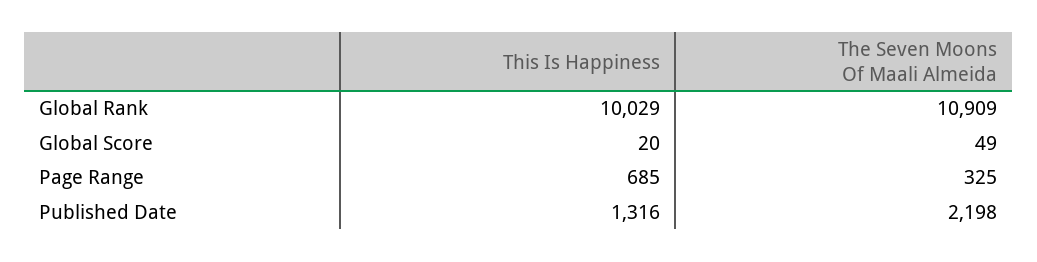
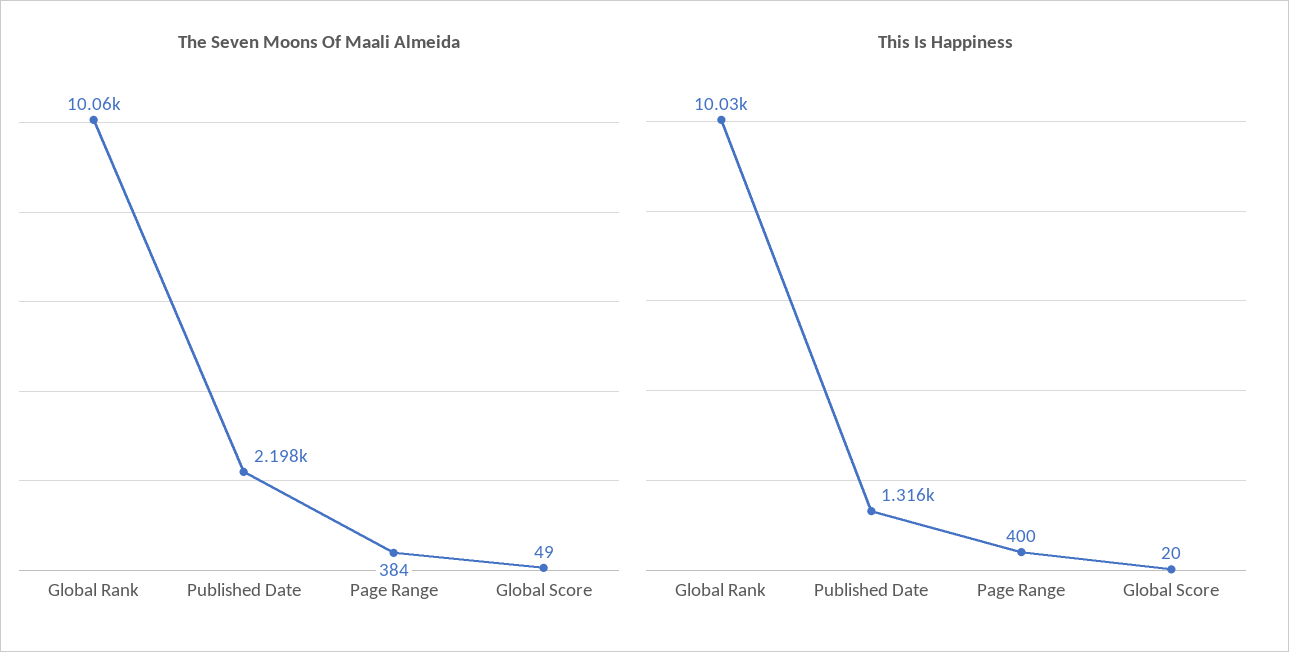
  {
    "This Is Happiness": {
      "Global Rank": 10029,
      "Global Score": 20,
-     "Page Range": 685,
+     "Page Range": 400,
      "Published Date": 1316
    },
    "The Seven Moons Of Maali Almeida": {
-     "Global Rank": 10909,
+     "Global Rank": 10060,
      "Global Score": 49,
-     "Page Range": 325,
+     "Page Range": 384,
      "Published Date": 2198
    }
  }

